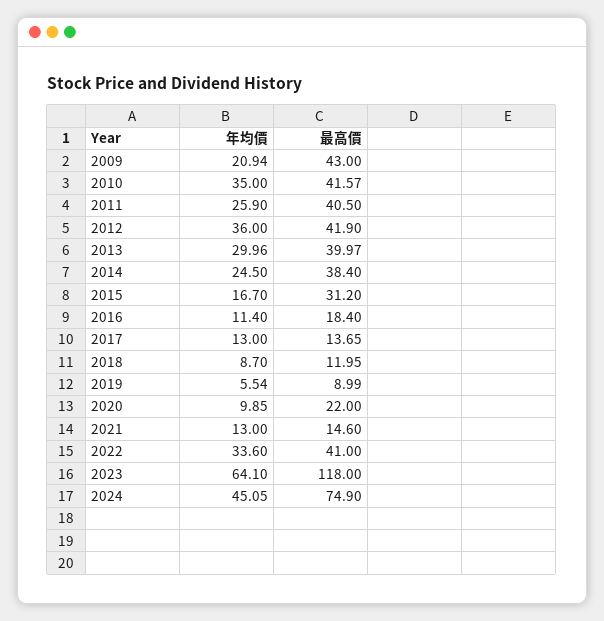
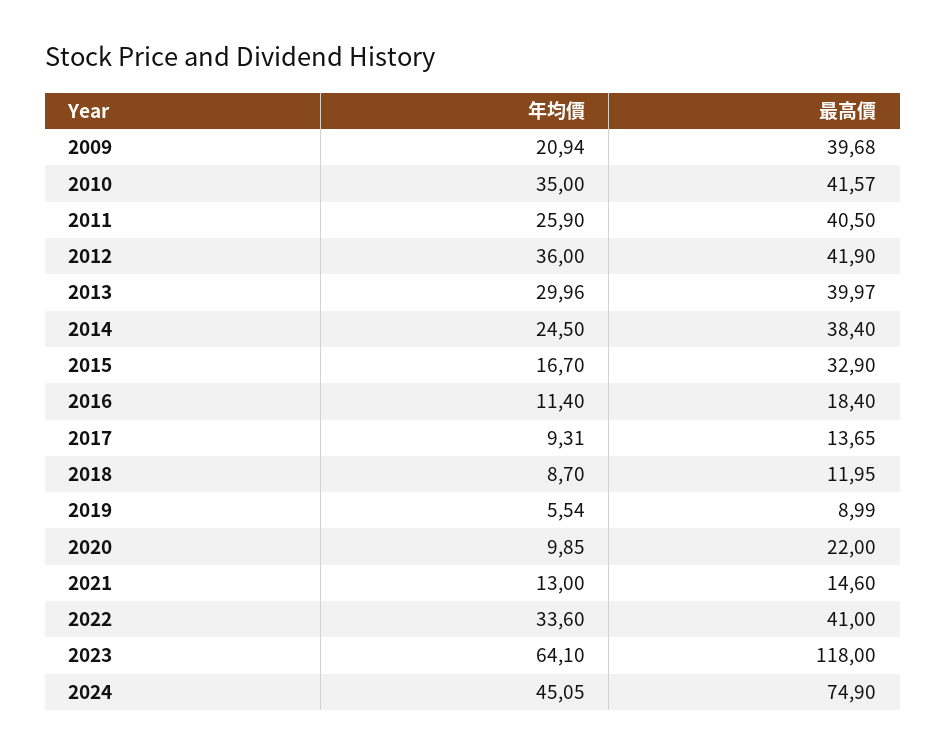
  {
    "年均價": {
      "2009": 20.94,
      "2010": 35,
      "2011": 25.9,
      "2012": 36,
      "2013": 29.96,
      "2014": 24.5,
      "2015": 16.7,
      "2016": 11.4,
-     "2017": 13,
+     "2017": 9.31,
      "2018": 8.7,
      "2019": 5.54,
      "2020": 9.85,
      "2021": 13,
      "2022": 33.6,
      "2023": 64.1,
      "2024": 45.05
    },
    "最高價": {
-     "2009": 43,
+     "2009": 39.68,
      "2010": 41.57,
      "2011": 40.5,
      "2012": 41.9,
      "2013": 39.97,
      "2014": 38.4,
-     "2015": 31.2,
+     "2015": 32.9,
      "2016": 18.4,
      "2017": 13.65,
      "2018": 11.95,
      "2019": 8.99,
      "2020": 22,
      "2021": 14.6,
      "2022": 41,
      "2023": 118,
      "2024": 74.9
    }
  }

